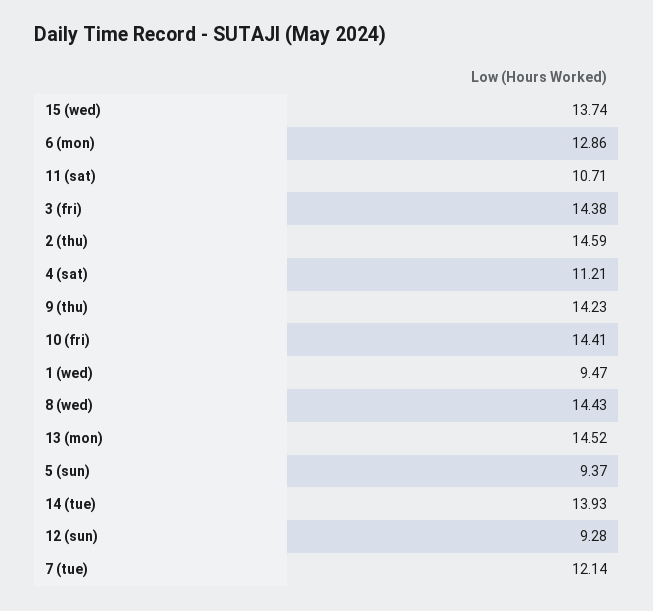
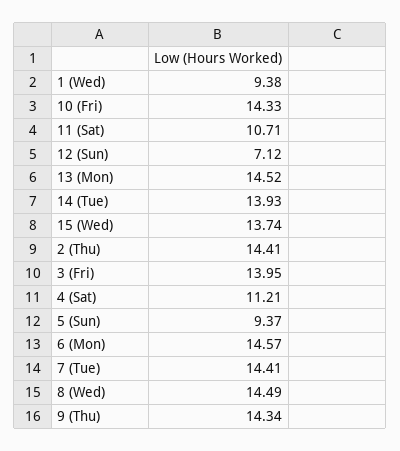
  {
    "15 (wed)": 13.74,
-   "6 (mon)": 12.86,
+   "6 (mon)": 14.57,
    "11 (sat)": 10.71,
-   "3 (fri)": 14.38,
+   "3 (fri)": 13.95,
-   "2 (thu)": 14.59,
+   "2 (thu)": 14.41,
    "4 (sat)": 11.21,
-   "9 (thu)": 14.23,
+   "9 (thu)": 14.34,
-   "10 (fri)": 14.41,
+   "10 (fri)": 14.33,
-   "1 (wed)": 9.47,
+   "1 (wed)": 9.38,
-   "8 (wed)": 14.43,
+   "8 (wed)": 14.49,
    "13 (mon)": 14.52,
    "5 (sun)": 9.37,
    "14 (tue)": 13.93,
-   "12 (sun)": 9.28,
+   "12 (sun)": 7.12,
-   "7 (tue)": 12.14
+   "7 (tue)": 14.41
  }

